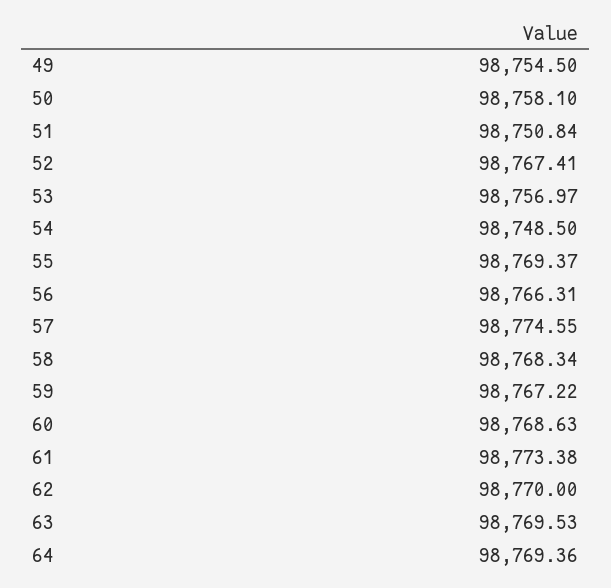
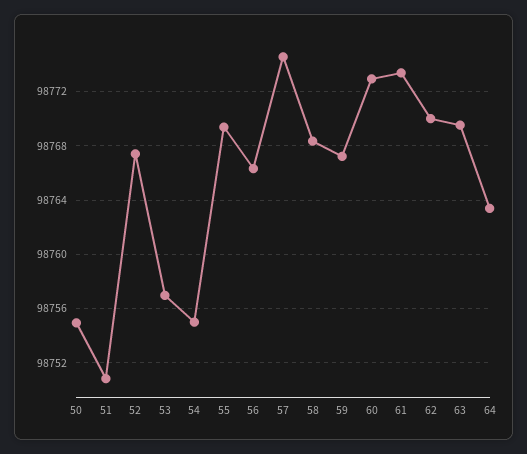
  {
-   "49": 98754.5,
-   "50": 98758.1,
+   "50": 98755,
    "51": 98750.84,
    "52": 98767.41,
    "53": 98756.97,
-   "54": 98748.5,
+   "54": 98755,
    "55": 98769.37,
    "56": 98766.31,
    "57": 98774.55,
    "58": 98768.34,
    "59": 98767.22,
-   "60": 98768.63,
+   "60": 98773,
    "61": 98773.38,
    "62": 98770,
    "63": 98769.53,
-   "64": 98769.36
+   "64": 98763.5
  }

